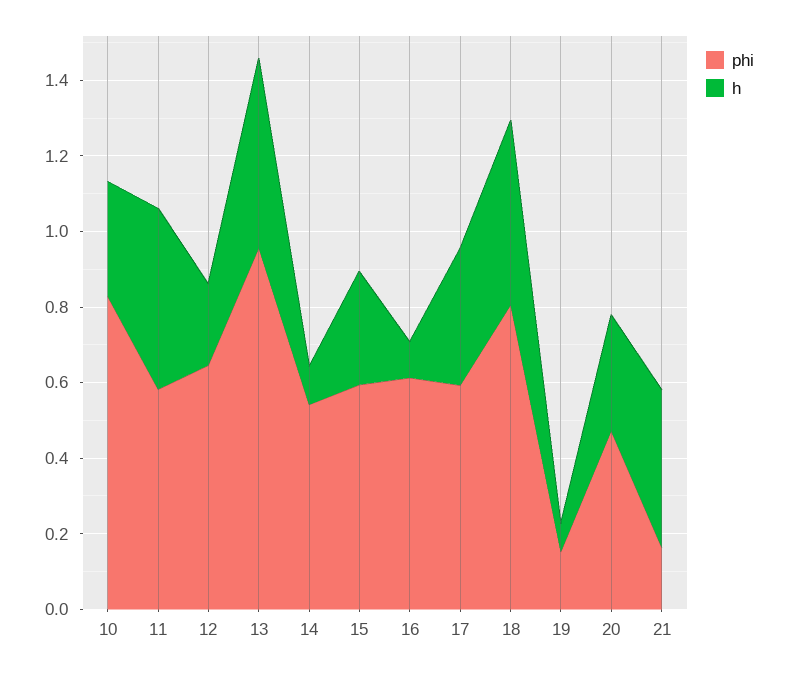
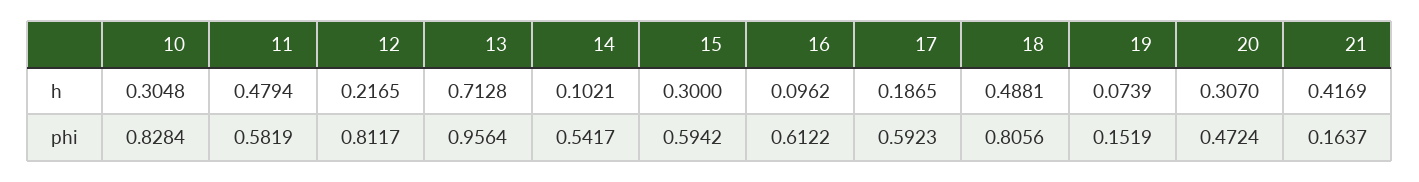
  {
    "phi": {
      "10": 0.8284,
      "11": 0.5819,
-     "12": 0.65,
+     "12": 0.8117,
      "13": 0.9564,
      "14": 0.5417,
      "15": 0.5942,
      "16": 0.6122,
      "17": 0.5923,
      "18": 0.8056,
      "19": 0.1519,
      "20": 0.4724,
      "21": 0.1637
    },
    "h": {
      "10": 0.3048,
      "11": 0.4794,
      "12": 0.2165,
-     "13": 0.5,
+     "13": 0.7128,
      "14": 0.1021,
      "15": 0.3,
      "16": 0.0962,
-     "17": 0.35,
+     "17": 0.1865,
      "18": 0.4881,
      "19": 0.0739,
      "20": 0.307,
      "21": 0.4169
    }
  }

